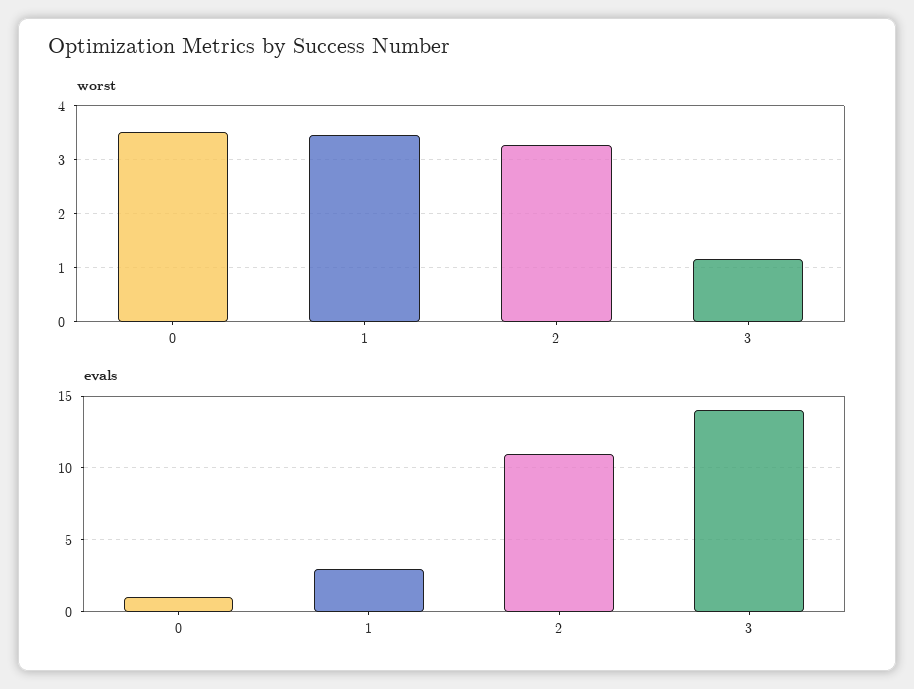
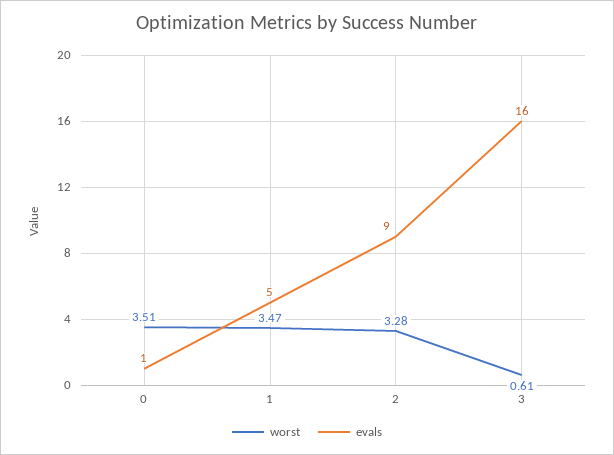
  {
    "worst": {
      "0": 3.51,
      "1": 3.47,
      "2": 3.28,
-     "3": 1.2
+     "3": 0.61
    },
    "evals": {
      "0": 1,
-     "1": 3,
+     "1": 5,
-     "2": 11,
+     "2": 9,
-     "3": 14
+     "3": 16
    }
  }

